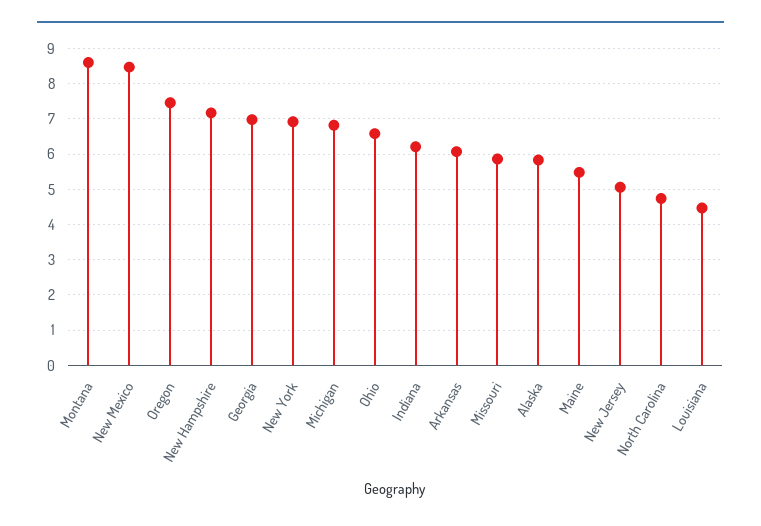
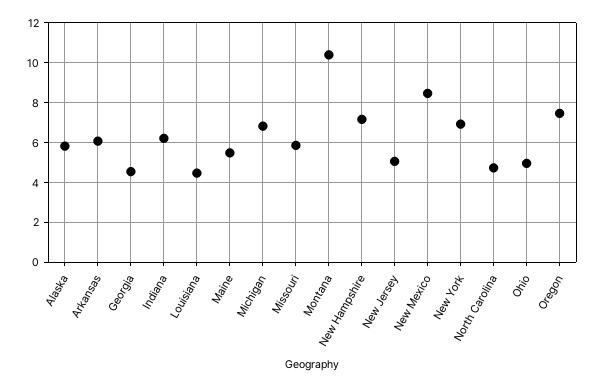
  {
-   "Montana": 8.6,
+   "Montana": 10.5,
    "New Mexico": 8.4,
    "Oregon": 7.4,
    "New Hampshire": 7.2,
-   "Georgia": 7,
+   "Georgia": 4.5,
    "New York": 7,
    "Michigan": 6.8,
-   "Ohio": 6.6,
+   "Ohio": 5,
    "Indiana": 6.2,
    "Arkansas": 6,
    "Missouri": 5.8,
    "Alaska": 5.8,
    "Maine": 5.4,
    "New Jersey": 5,
    "North Carolina": 4.8,
    "Louisiana": 4.4
  }

